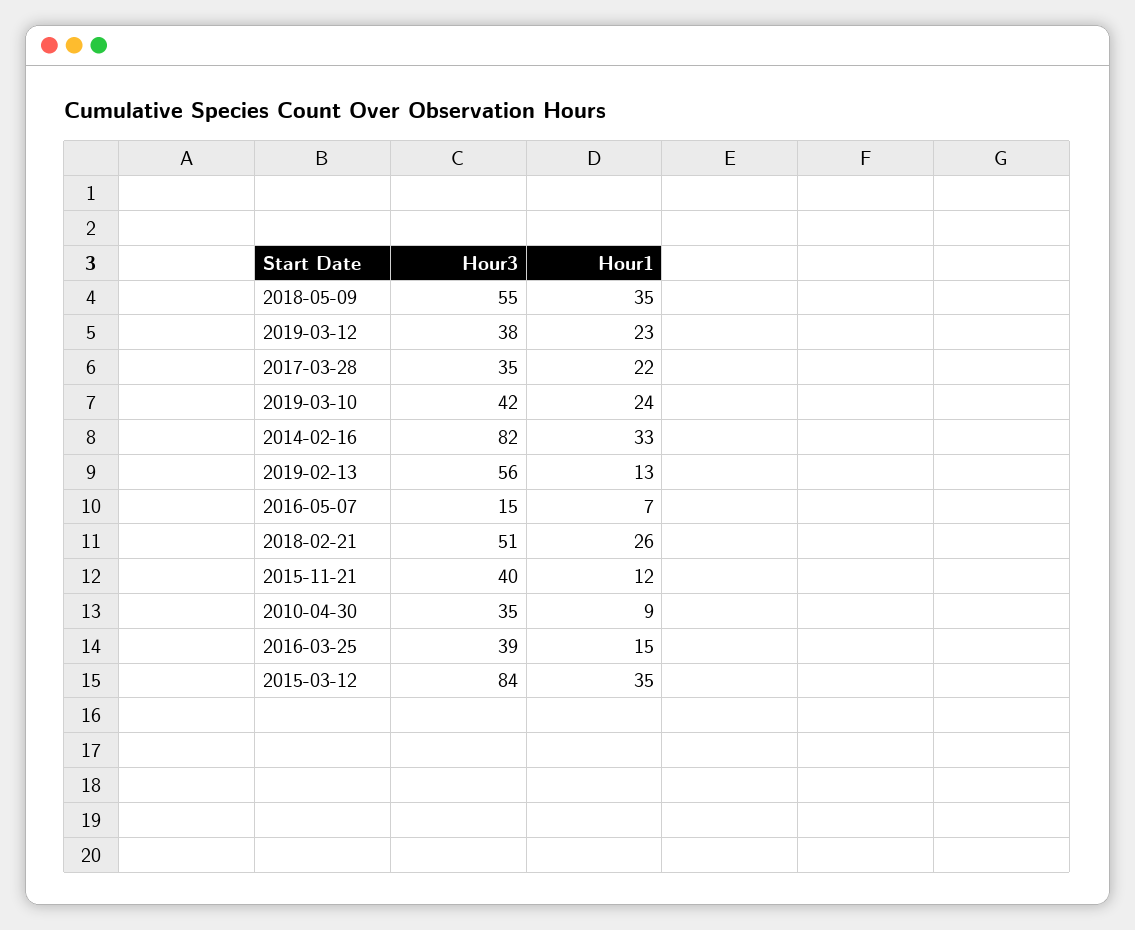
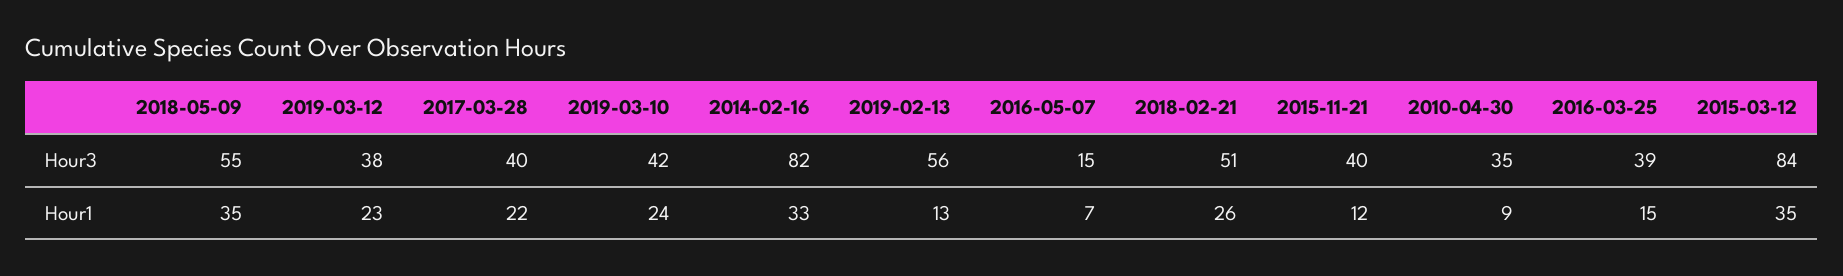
  {
    "Hour3": {
      "2018-05-09": 55,
      "2019-03-12": 38,
-     "2017-03-28": 35,
+     "2017-03-28": 40,
      "2019-03-10": 42,
      "2014-02-16": 82,
      "2019-02-13": 56,
      "2016-05-07": 15,
      "2018-02-21": 51,
      "2015-11-21": 40,
      "2010-04-30": 35,
      "2016-03-25": 39,
      "2015-03-12": 84
    },
    "Hour1": {
      "2018-05-09": 35,
      "2019-03-12": 23,
      "2017-03-28": 22,
      "2019-03-10": 24,
      "2014-02-16": 33,
      "2019-02-13": 13,
      "2016-05-07": 7,
      "2018-02-21": 26,
      "2015-11-21": 12,
      "2010-04-30": 9,
      "2016-03-25": 15,
      "2015-03-12": 35
    }
  }

